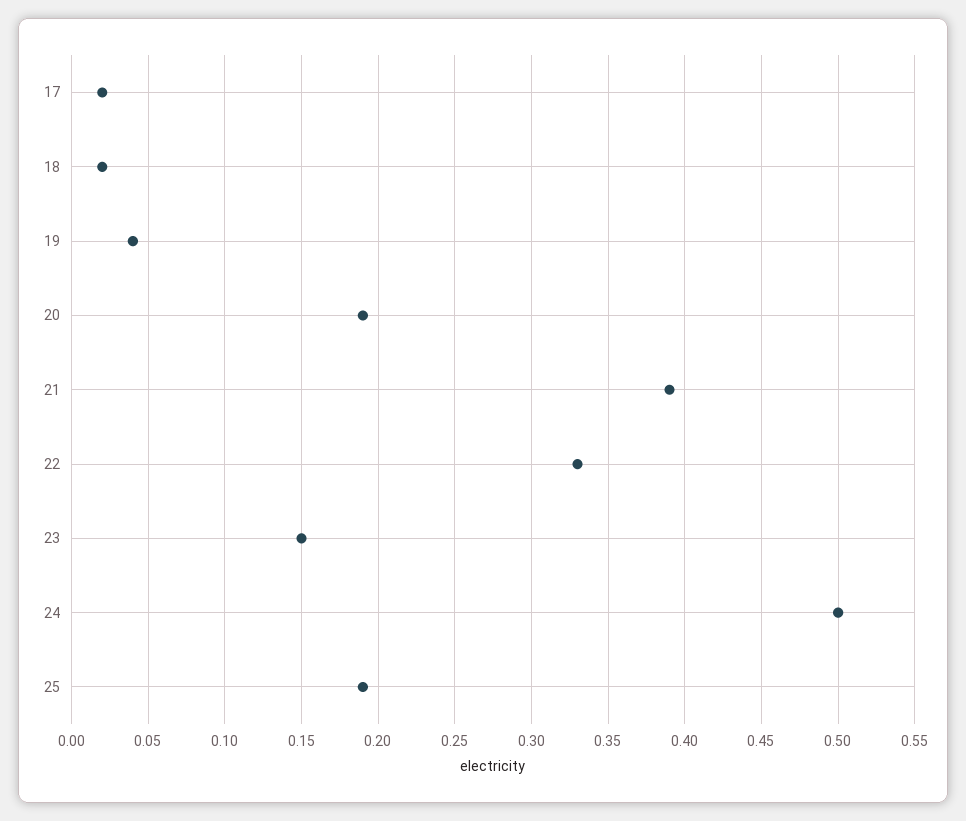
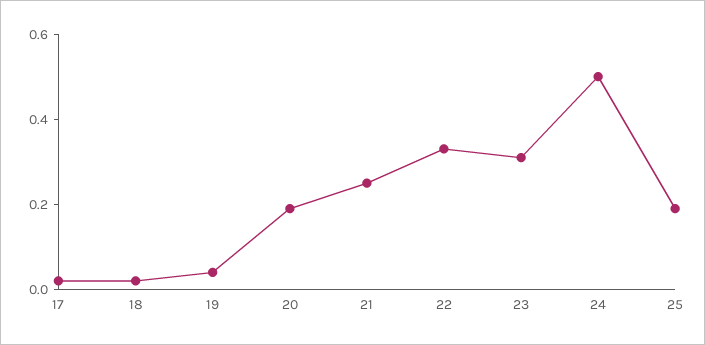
  {
    "17": 0.02,
    "18": 0.02,
    "19": 0.04,
    "20": 0.19,
-   "21": 0.39,
+   "21": 0.25,
    "22": 0.33,
-   "23": 0.15,
+   "23": 0.3,
    "24": 0.5,
    "25": 0.19
  }

